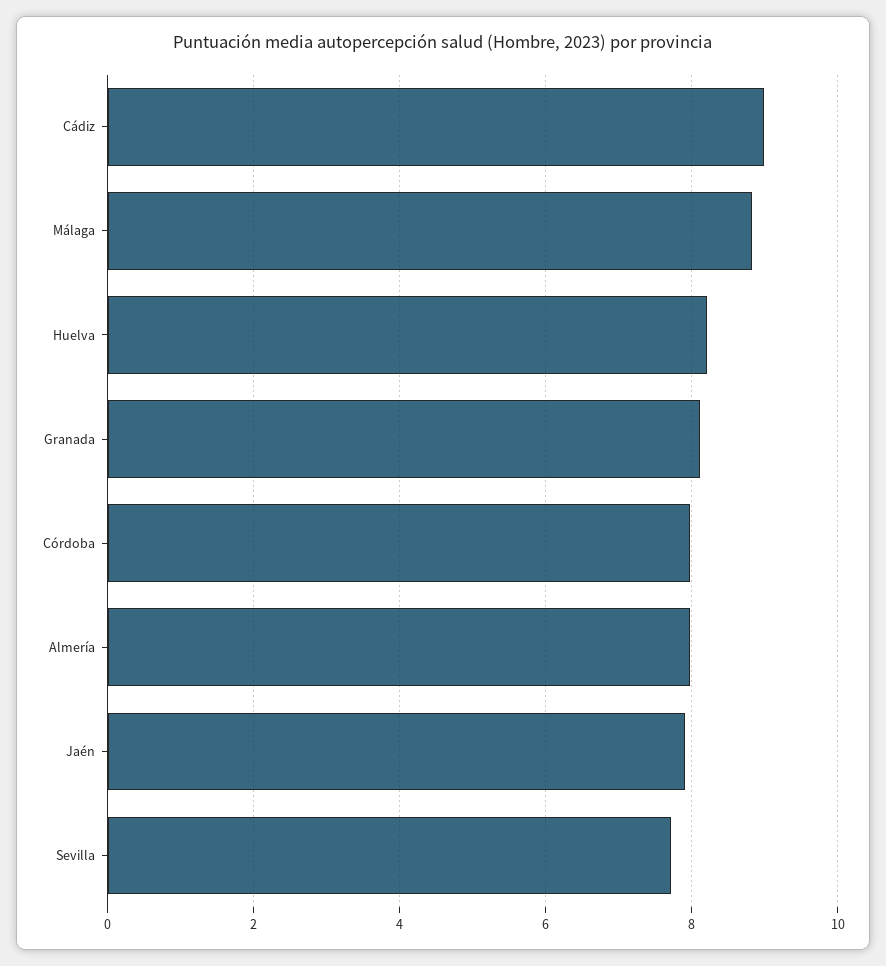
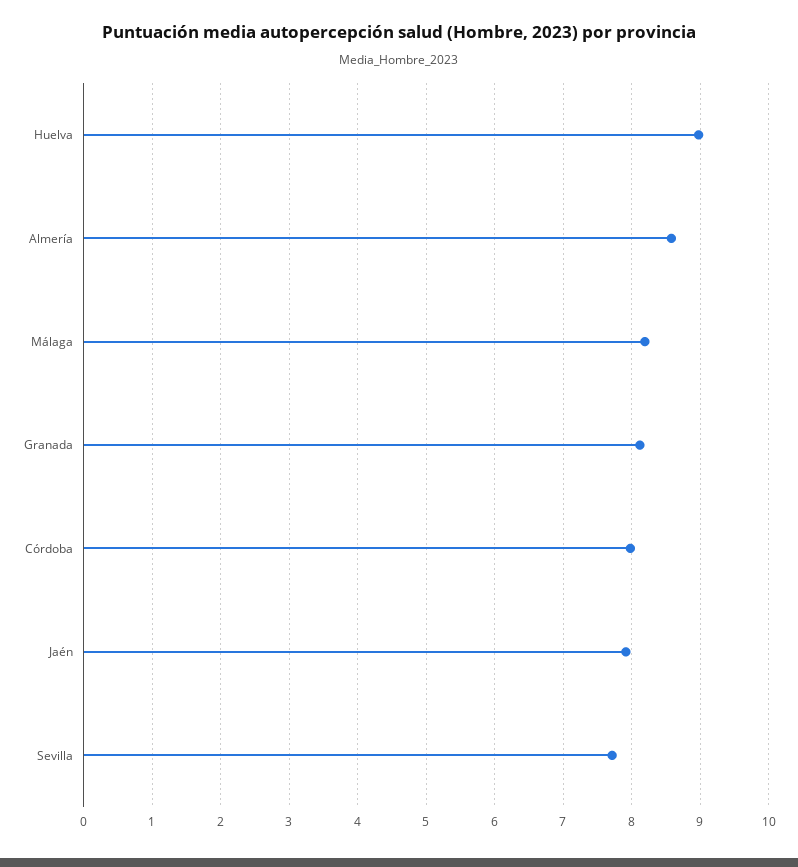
  {
-   "Cádiz": 9,
-   "Málaga": 8.8,
+   "Málaga": 8.2,
-   "Huelva": 8.2,
+   "Huelva": 9,
    "Granada": 8.1,
    "Córdoba": 8,
-   "Almería": 8,
+   "Almería": 8.6,
    "Jaén": 7.9,
    "Sevilla": 7.7
  }

